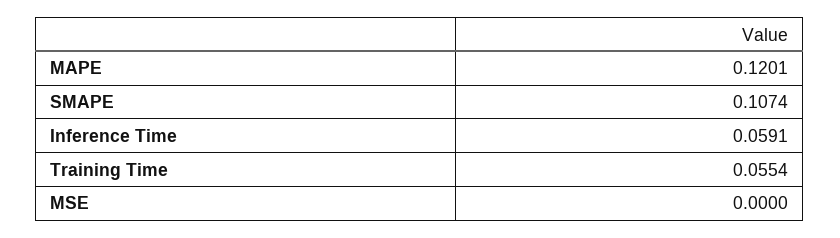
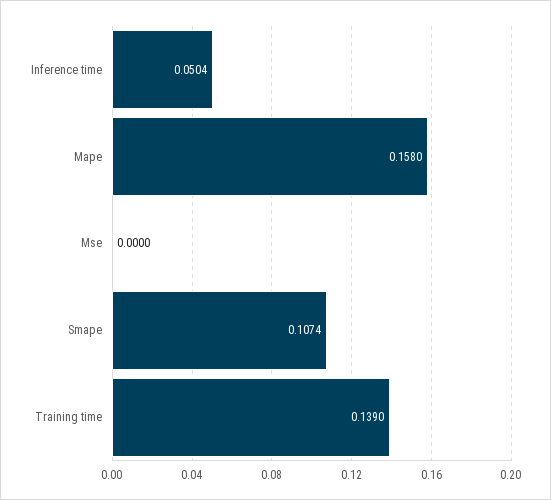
  {
-   "MAPE": 0.1201,
+   "MAPE": 0.158,
    "SMAPE": 0.1074,
-   "Inference Time": 0.0591,
+   "Inference Time": 0.0504,
-   "Training Time": 0.0554,
+   "Training Time": 0.139,
    "MSE": 0
  }

